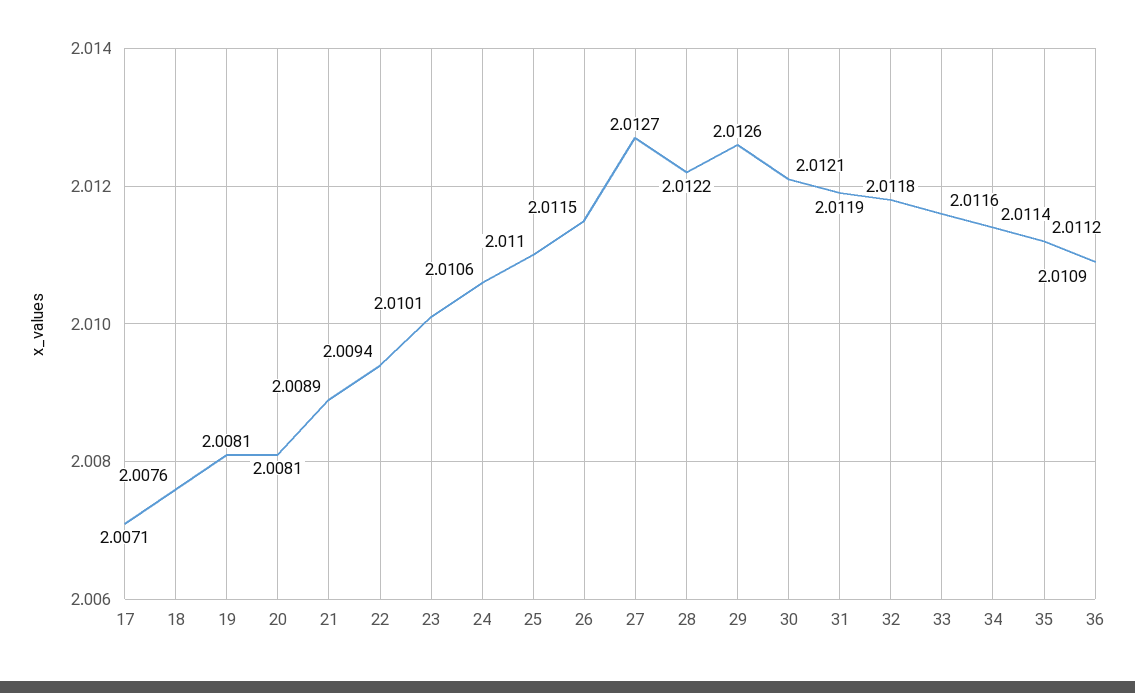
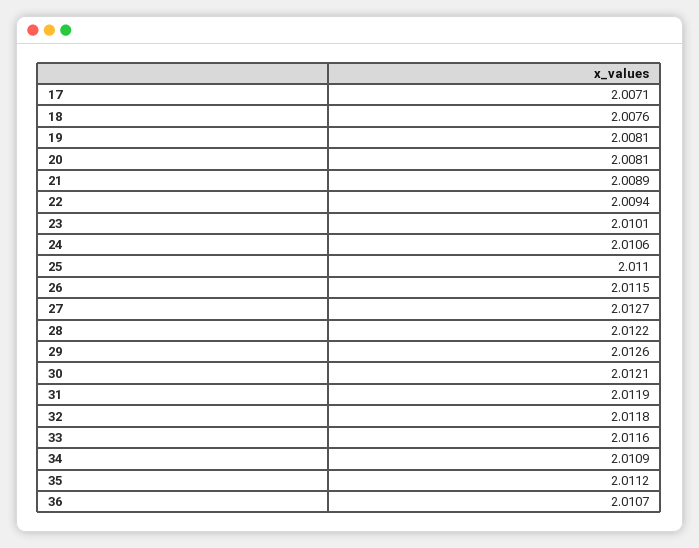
  {
    "17": 2.0071,
    "18": 2.0076,
    "19": 2.0081,
    "20": 2.0081,
    "21": 2.0089,
    "22": 2.0094,
    "23": 2.0101,
    "24": 2.0106,
    "25": 2.011,
    "26": 2.0115,
    "27": 2.0127,
    "28": 2.0122,
    "29": 2.0126,
    "30": 2.0121,
    "31": 2.0119,
    "32": 2.0118,
    "33": 2.0116,
-   "34": 2.0114,
+   "34": 2.0109,
    "35": 2.0112,
-   "36": 2.0109
+   "36": 2.0107
  }

